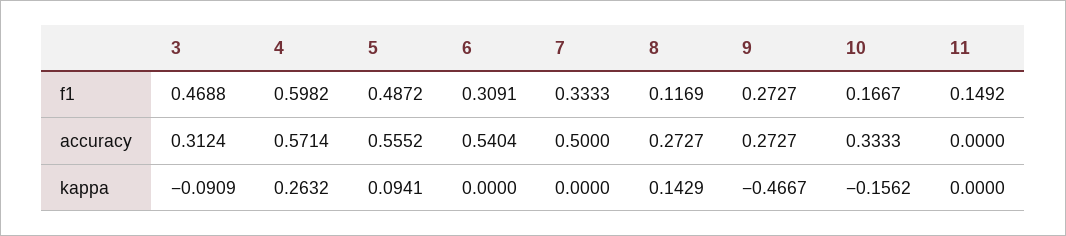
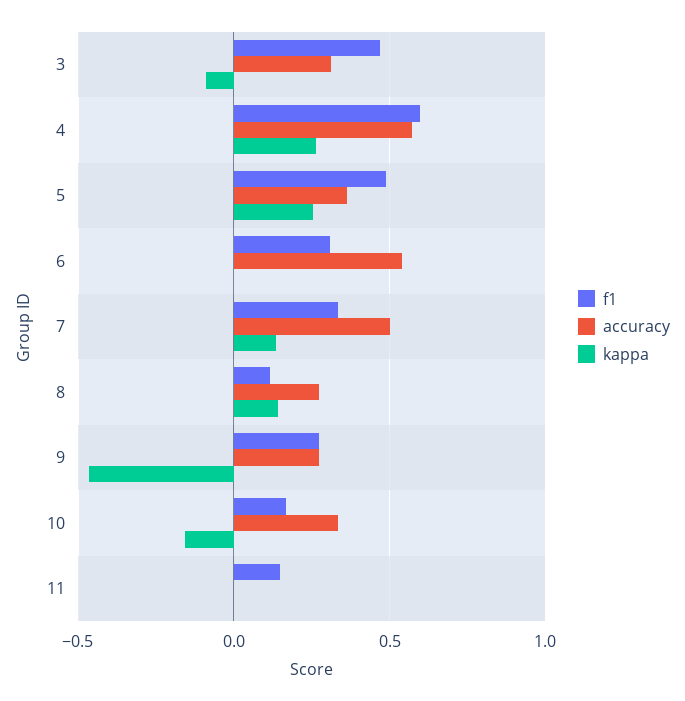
  {
    "f1": {
      "3": 0.4688,
      "4": 0.5982,
      "5": 0.4872,
      "6": 0.3091,
      "7": 0.3333,
      "8": 0.1169,
      "9": 0.2727,
      "10": 0.1667,
      "11": 0.1492
    },
    "accuracy": {
      "3": 0.3124,
      "4": 0.5714,
-     "5": 0.5552,
+     "5": 0.35,
      "6": 0.5404,
      "7": 0.5,
      "8": 0.2727,
      "9": 0.2727,
      "10": 0.3333,
      "11": 0
    },
    "kappa": {
      "3": -0.0909,
      "4": 0.2632,
-     "5": 0.0941,
+     "5": 0.25,
      "6": 0,
-     "7": 0,
+     "7": 0.15,
      "8": 0.1429,
      "9": -0.4667,
      "10": -0.1562,
      "11": 0
    }
  }

